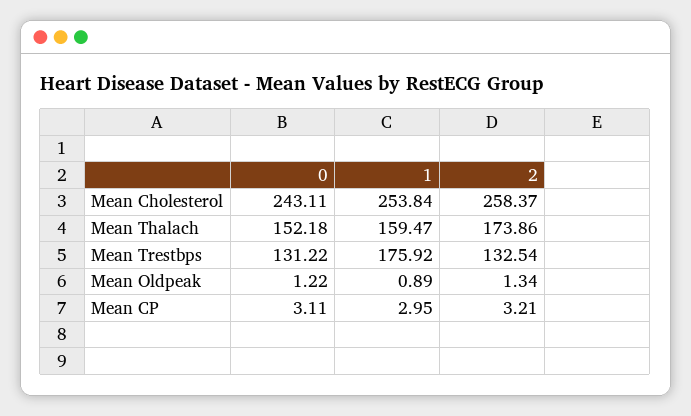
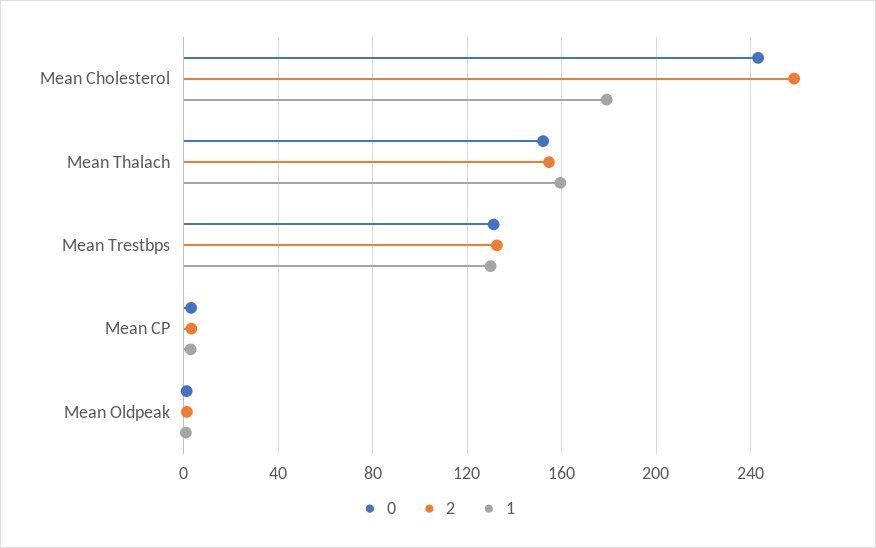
  {
    "0": {
      "Mean Cholesterol": 243.11,
      "Mean Thalach": 152.18,
      "Mean Trestbps": 131.22,
      "Mean Oldpeak": 1.22,
      "Mean CP": 3.11
    },
    "1": {
-     "Mean Cholesterol": 253.84,
+     "Mean Cholesterol": 180,
      "Mean Thalach": 159.47,
-     "Mean Trestbps": 175.92,
+     "Mean Trestbps": 130,
      "Mean Oldpeak": 0.89,
      "Mean CP": 2.95
    },
    "2": {
      "Mean Cholesterol": 258.37,
-     "Mean Thalach": 173.86,
+     "Mean Thalach": 155,
      "Mean Trestbps": 132.54,
      "Mean Oldpeak": 1.34,
      "Mean CP": 3.21
    }
  }

